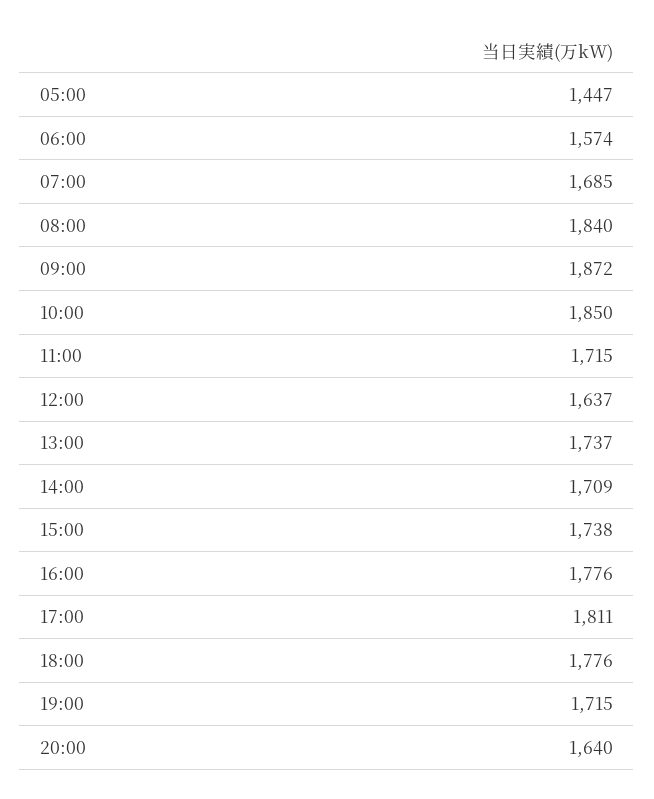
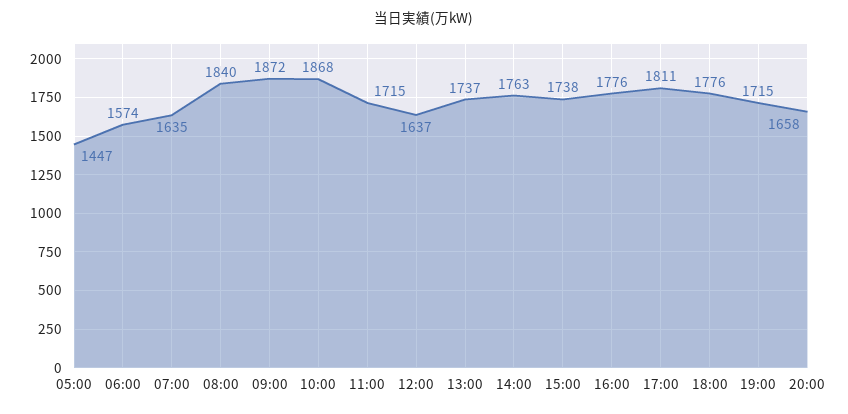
  {
    "05:00": 1447,
    "06:00": 1574,
-   "07:00": 1685,
+   "07:00": 1635,
    "08:00": 1840,
    "09:00": 1872,
-   "10:00": 1850,
+   "10:00": 1868,
    "11:00": 1715,
    "12:00": 1637,
    "13:00": 1737,
-   "14:00": 1709,
+   "14:00": 1763,
    "15:00": 1738,
    "16:00": 1776,
    "17:00": 1811,
    "18:00": 1776,
    "19:00": 1715,
-   "20:00": 1640
+   "20:00": 1658
  }

